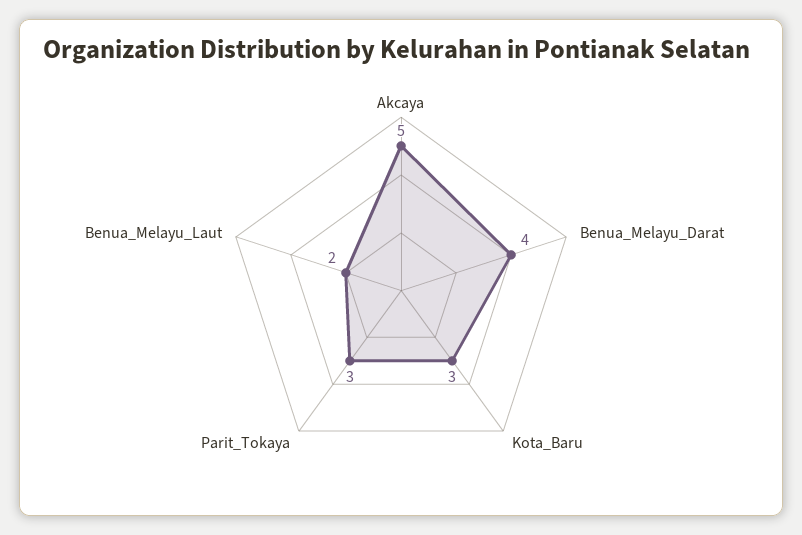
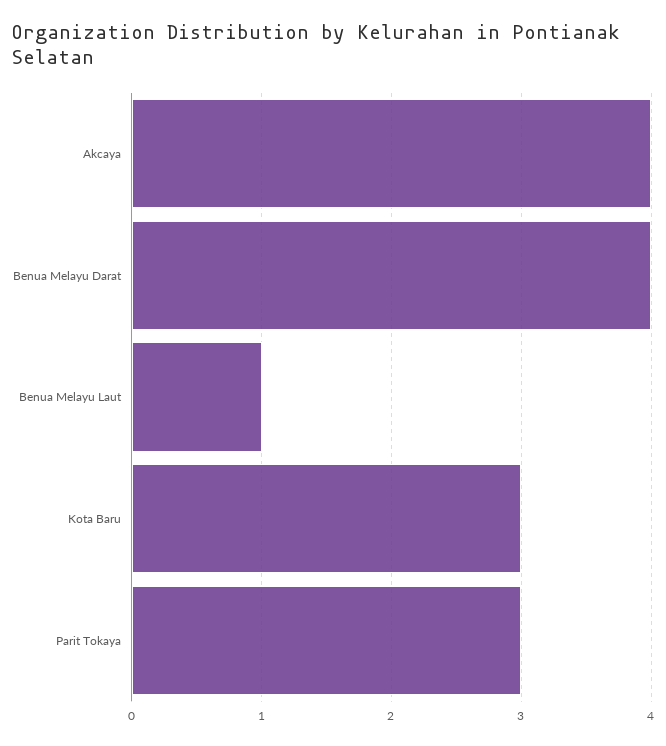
  {
-   "Akcaya": 5,
+   "Akcaya": 4,
    "Benua_Melayu_Darat": 4,
    "Kota_Baru": 3,
    "Parit_Tokaya": 3,
-   "Benua_Melayu_Laut": 2
+   "Benua_Melayu_Laut": 1
  }

